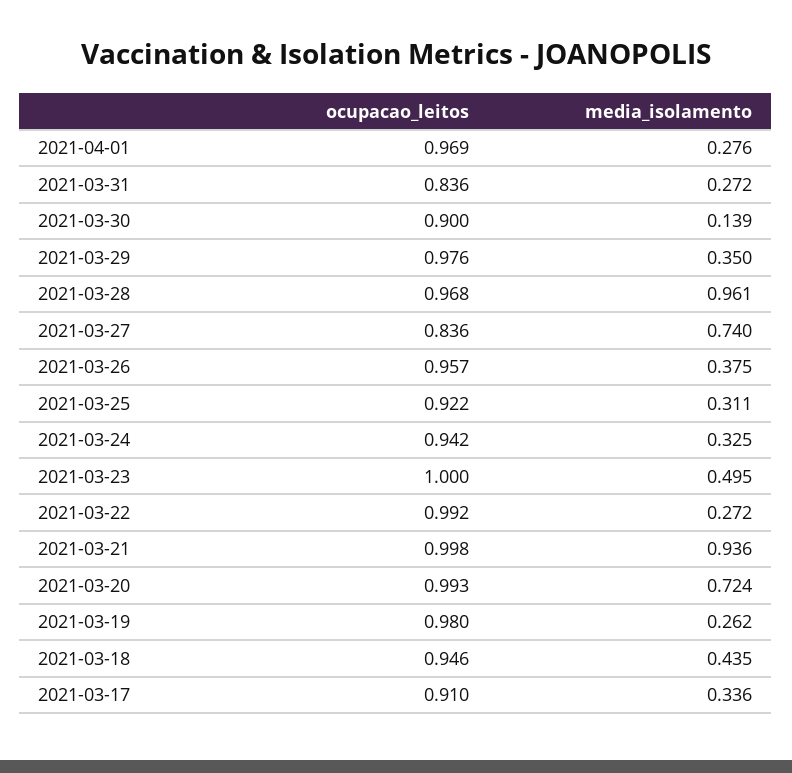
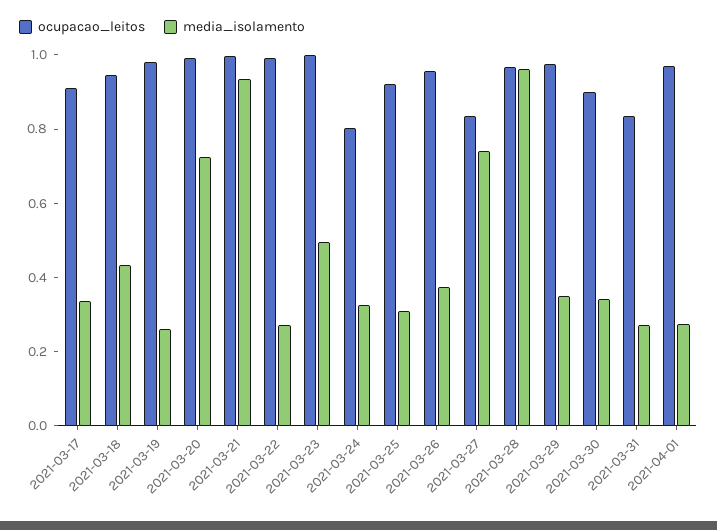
  {
    "ocupacao_leitos": {
      "2021-04-01": 0.969,
      "2021-03-31": 0.836,
      "2021-03-30": 0.9,
      "2021-03-29": 0.976,
      "2021-03-28": 0.968,
      "2021-03-27": 0.836,
      "2021-03-26": 0.957,
      "2021-03-25": 0.922,
-     "2021-03-24": 0.942,
+     "2021-03-24": 0.8,
      "2021-03-23": 1,
      "2021-03-22": 0.992,
      "2021-03-21": 0.998,
      "2021-03-20": 0.993,
      "2021-03-19": 0.98,
      "2021-03-18": 0.946,
      "2021-03-17": 0.91
    },
    "media_isolamento": {
      "2021-04-01": 0.276,
      "2021-03-31": 0.272,
-     "2021-03-30": 0.139,
+     "2021-03-30": 0.35,
      "2021-03-29": 0.35,
      "2021-03-28": 0.961,
      "2021-03-27": 0.74,
      "2021-03-26": 0.375,
      "2021-03-25": 0.311,
      "2021-03-24": 0.325,
      "2021-03-23": 0.495,
      "2021-03-22": 0.272,
      "2021-03-21": 0.936,
      "2021-03-20": 0.724,
      "2021-03-19": 0.262,
      "2021-03-18": 0.435,
      "2021-03-17": 0.336
    }
  }

